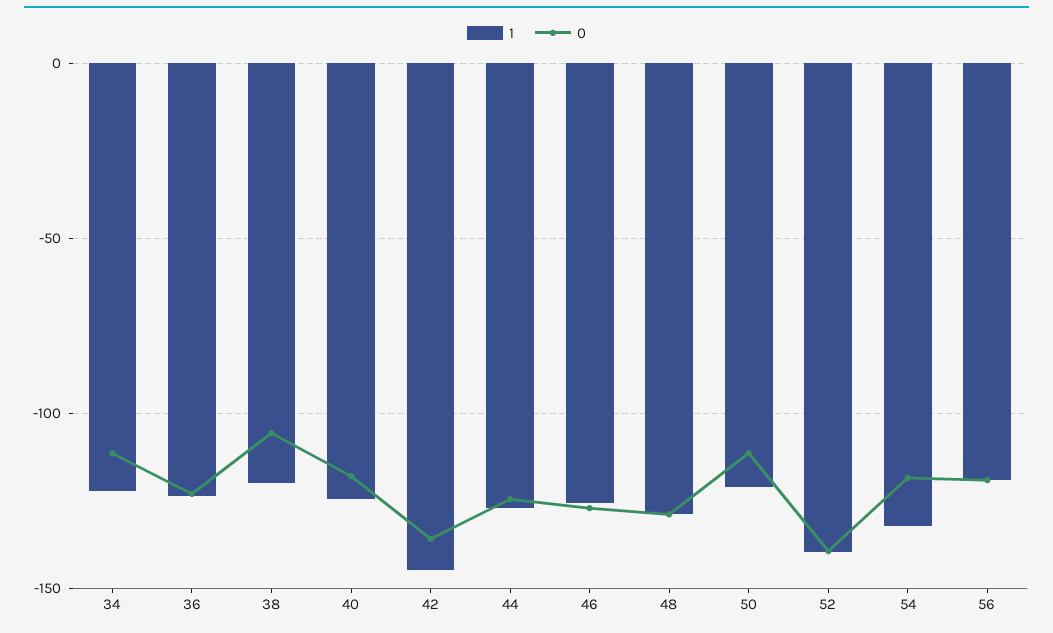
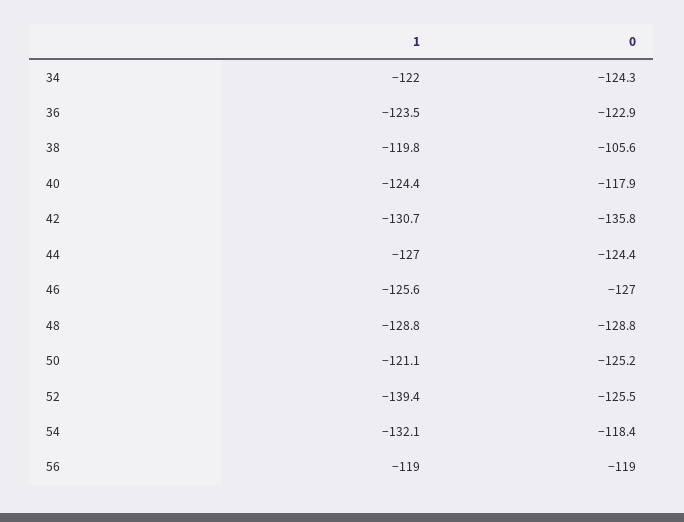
  {
    "1": {
      "34": -122,
      "36": -123.5,
      "38": -119.8,
      "40": -124.4,
-     "42": -145,
+     "42": -130.7,
      "44": -127,
      "46": -125.6,
      "48": -128.8,
      "50": -121.1,
      "52": -139.4,
      "54": -132.1,
      "56": -119
    },
    "0": {
-     "34": -110,
+     "34": -124.3,
      "36": -122.9,
      "38": -105.6,
      "40": -117.9,
      "42": -135.8,
      "44": -124.4,
      "46": -127,
      "48": -128.8,
-     "50": -110,
+     "50": -125.2,
-     "52": -140,
+     "52": -125.5,
      "54": -118.4,
      "56": -119
    }
  }

